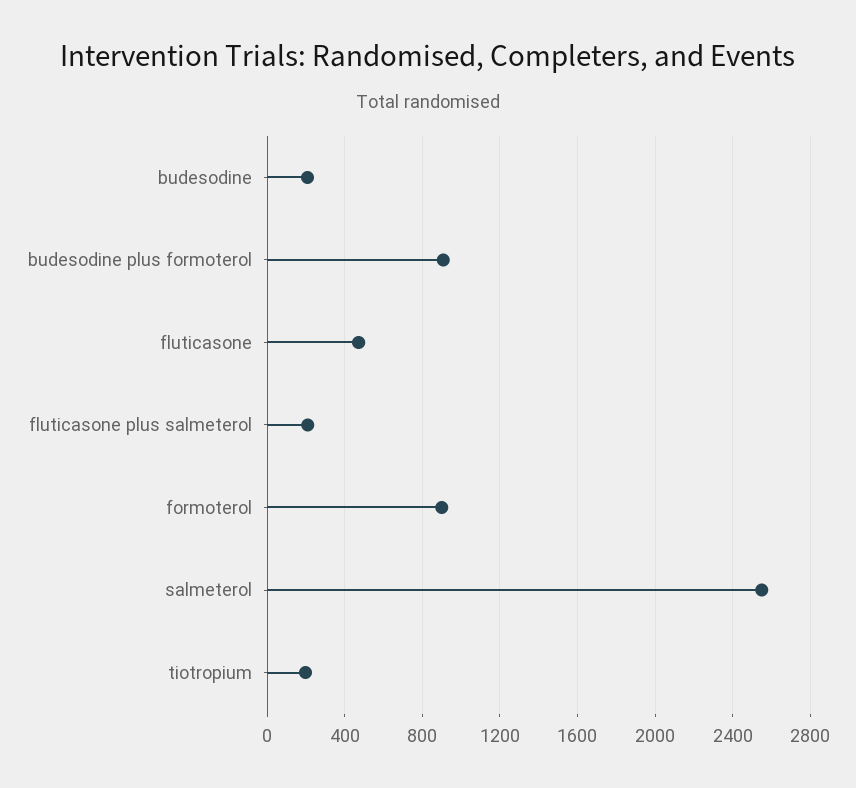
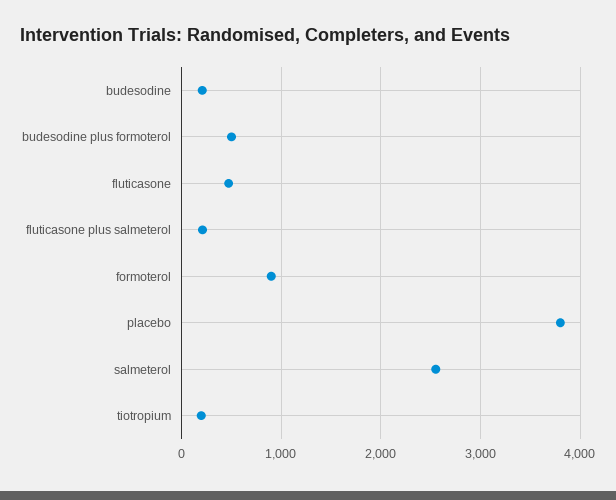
  {
    "budesodine": 200,
-   "budesodine plus formoterol": 900,
+   "budesodine plus formoterol": 500,
    "fluticasone": 450,
    "fluticasone plus salmeterol": 200,
    "formoterol": 900,
    "salmeterol": 2550,
-   "tiotropium": 200
+   "tiotropium": 200,
+   "placebo": 3800
  }

